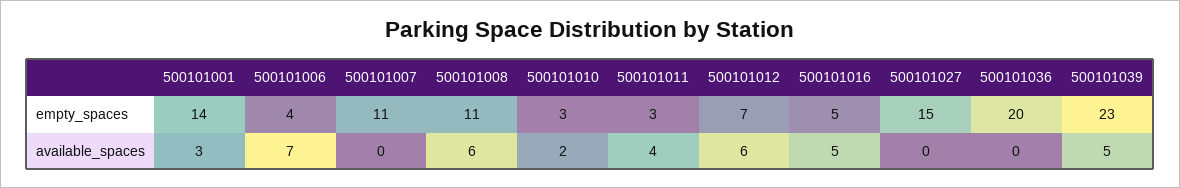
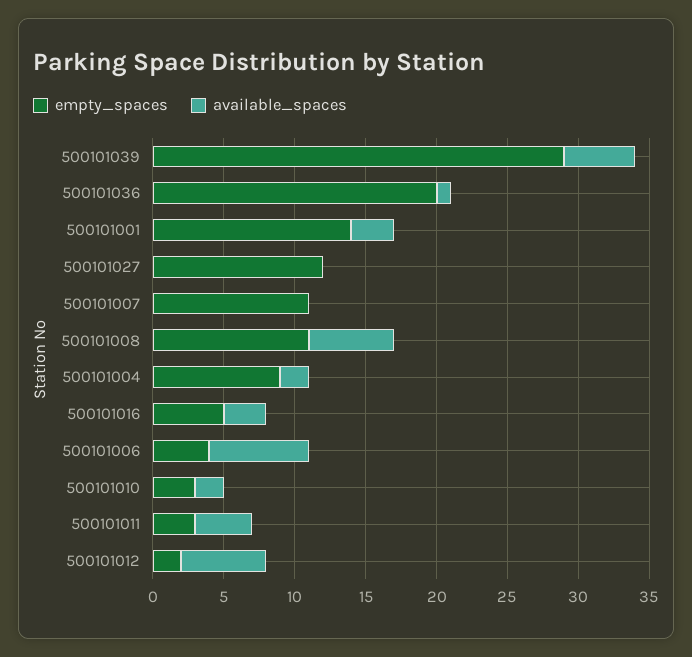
  {
    "empty_spaces": {
      "500101001": 14,
      "500101006": 4,
      "500101007": 11,
      "500101008": 11,
      "500101010": 3,
      "500101011": 3,
-     "500101012": 7,
+     "500101012": 2,
      "500101016": 5,
-     "500101027": 15,
+     "500101027": 12,
      "500101036": 20,
-     "500101039": 23
+     "500101039": 29,
+     "500101004": 9
    },
    "available_spaces": {
      "500101001": 3,
      "500101006": 7,
      "500101007": 0,
      "500101008": 6,
      "500101010": 2,
      "500101011": 4,
      "500101012": 6,
-     "500101016": 5,
+     "500101016": 3,
      "500101027": 0,
-     "500101036": 0,
+     "500101036": 1,
-     "500101039": 5
+     "500101039": 5,
+     "500101004": 2
    }
  }

